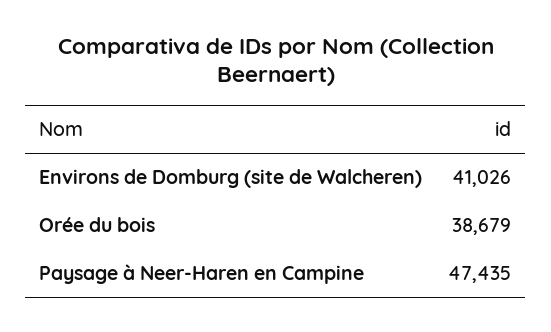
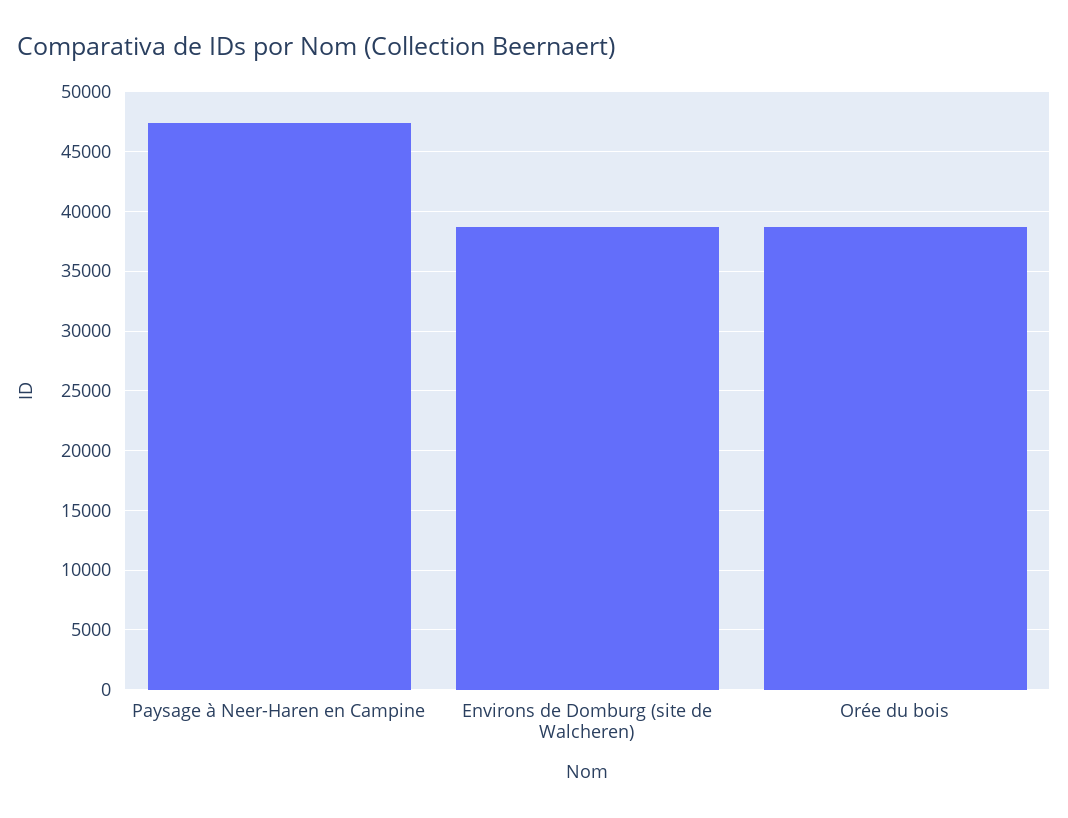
  {
-   "Environs de Domburg (site de Walcheren)": 41026,
+   "Environs de Domburg (site de Walcheren)": 39000,
    "Orée du bois": 38679,
    "Paysage à Neer-Haren en Campine": 47435
  }

